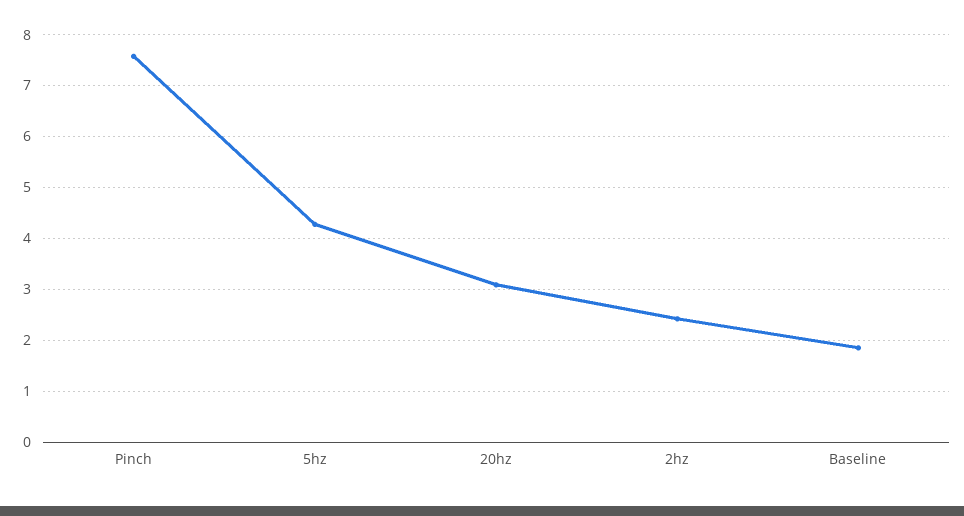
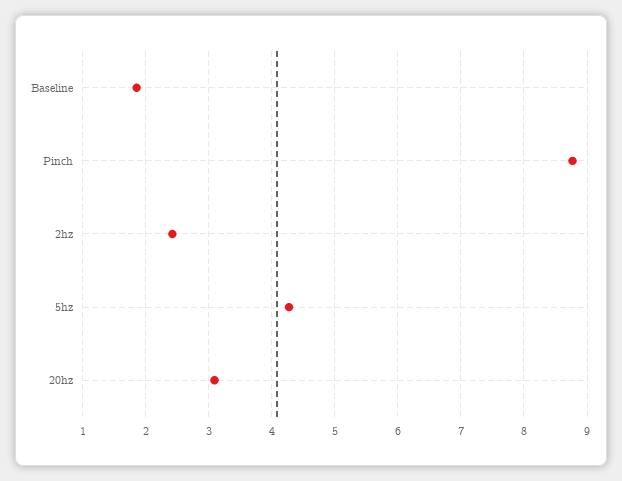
  {
-   "Pinch": 7.6,
+   "Pinch": 8.8,
    "5hz": 4.3,
    "20hz": 3.1,
    "2hz": 2.4,
    "Baseline": 1.9
  }

